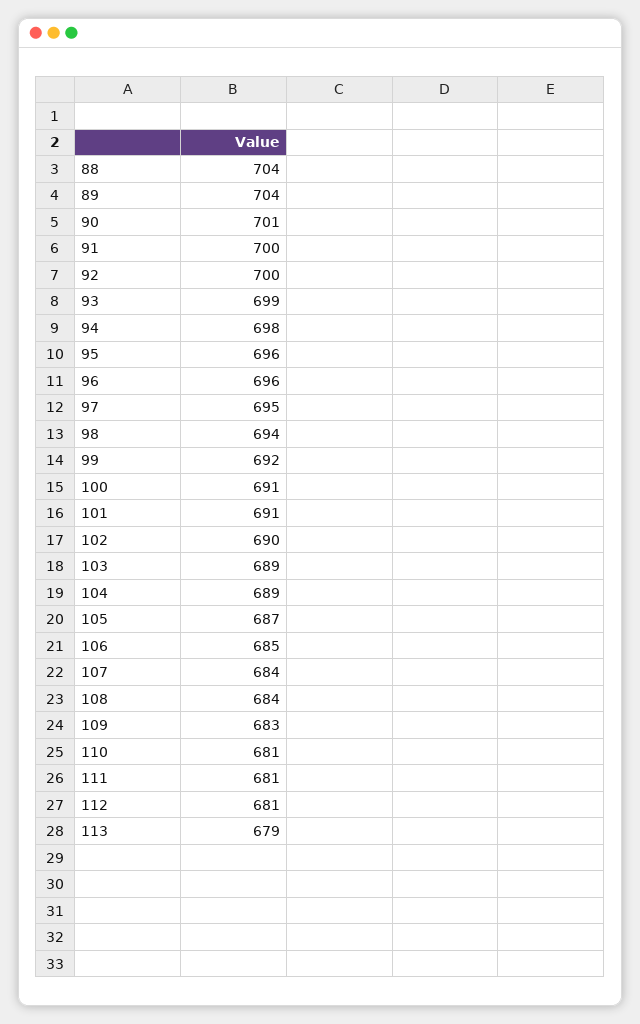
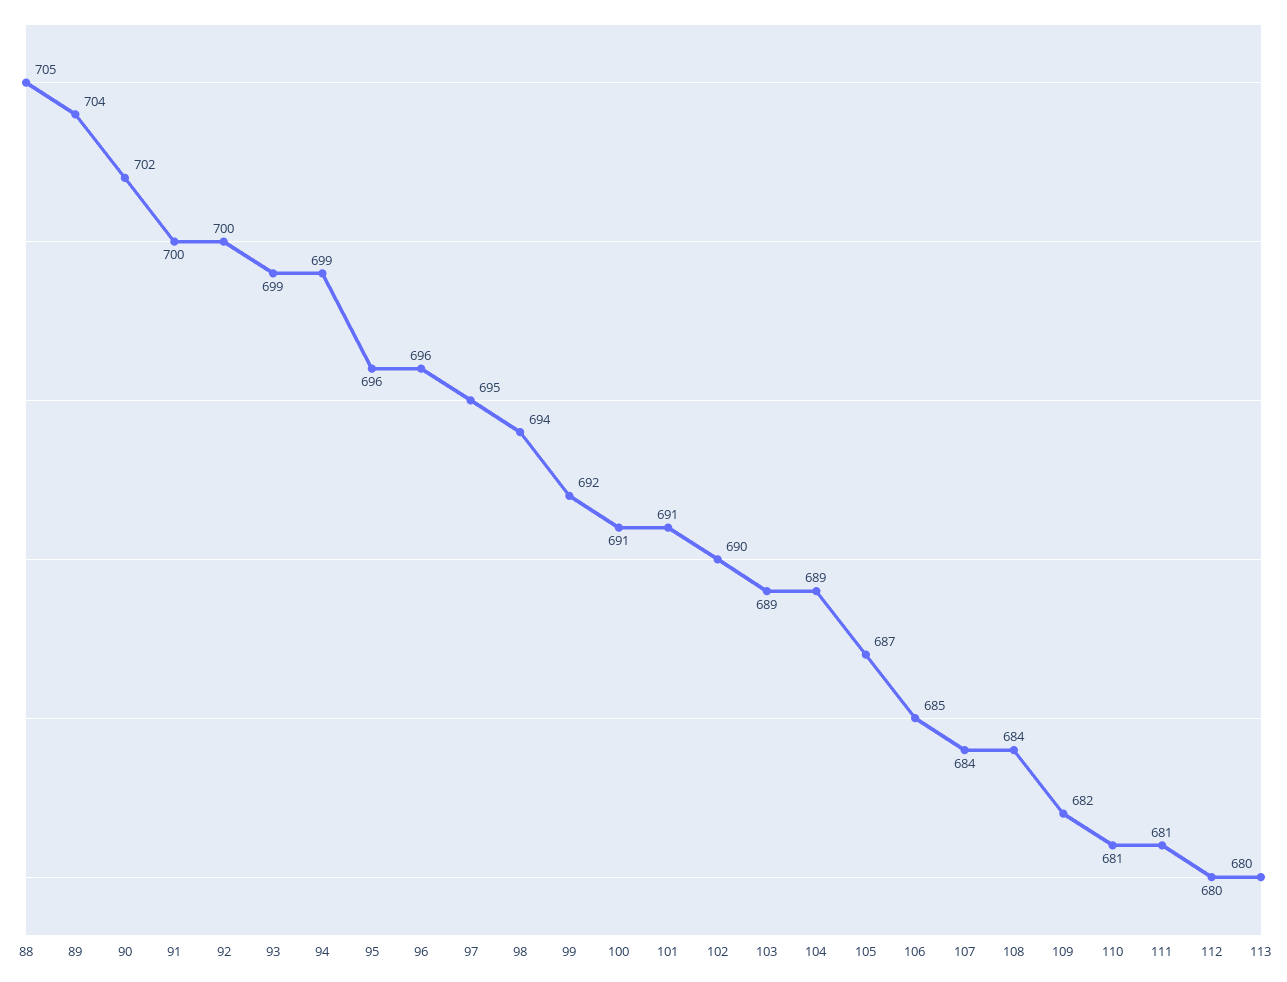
  {
-   "88": 704,
+   "88": 705,
    "89": 704,
-   "90": 701,
+   "90": 702,
    "91": 700,
    "92": 700,
    "93": 699,
-   "94": 698,
+   "94": 699,
    "95": 696,
    "96": 696,
    "97": 695,
    "98": 694,
    "99": 692,
    "100": 691,
    "101": 691,
    "102": 690,
    "103": 689,
    "104": 689,
    "105": 687,
    "106": 685,
    "107": 684,
    "108": 684,
-   "109": 683,
+   "109": 682,
    "110": 681,
    "111": 681,
-   "112": 681,
+   "112": 680,
-   "113": 679
+   "113": 680
  }

